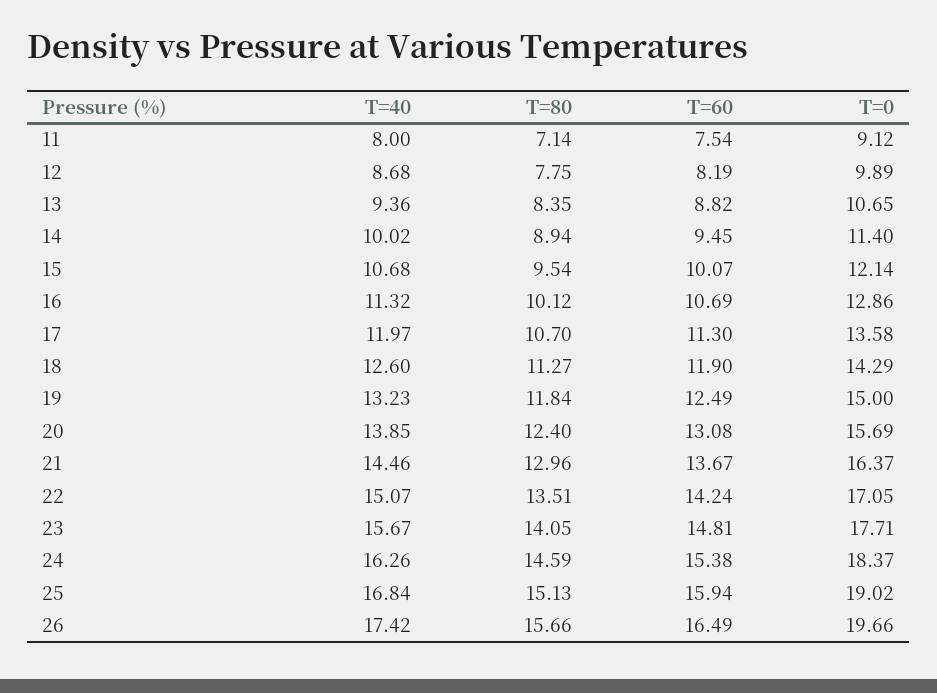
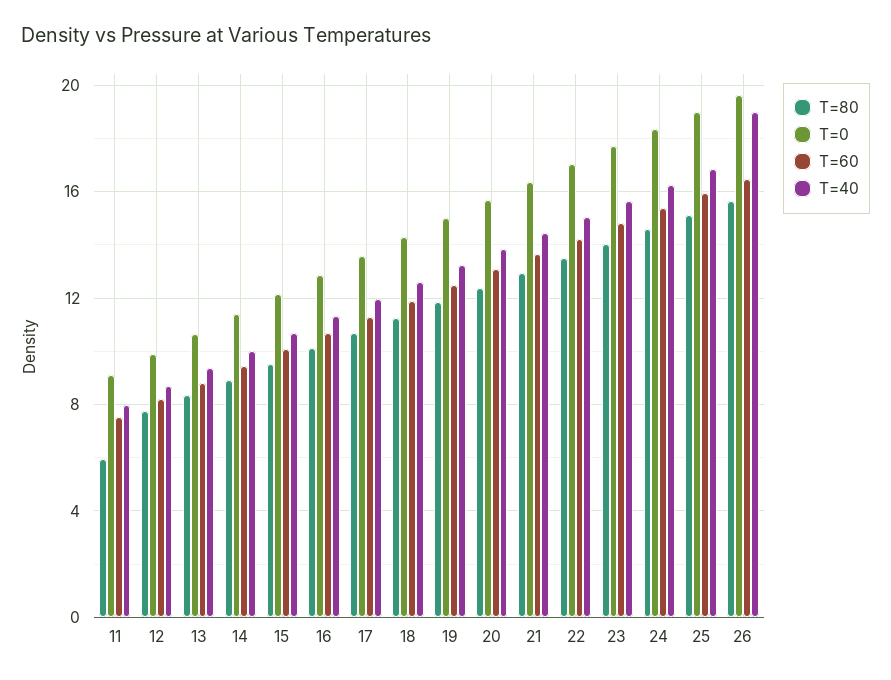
  {
    "T=40": {
      "11": 8,
      "12": 8.68,
      "13": 9.36,
      "14": 10.02,
      "15": 10.68,
      "16": 11.32,
      "17": 11.97,
      "18": 12.6,
      "19": 13.23,
      "20": 13.85,
      "21": 14.46,
      "22": 15.07,
      "23": 15.67,
      "24": 16.26,
      "25": 16.84,
-     "26": 17.42
+     "26": 19
    },
    "T=80": {
-     "11": 7.14,
+     "11": 6,
      "12": 7.75,
      "13": 8.35,
      "14": 8.94,
      "15": 9.54,
      "16": 10.12,
      "17": 10.7,
      "18": 11.27,
      "19": 11.84,
      "20": 12.4,
      "21": 12.96,
      "22": 13.51,
      "23": 14.05,
      "24": 14.59,
      "25": 15.13,
      "26": 15.66
    },
    "T=60": {
      "11": 7.54,
      "12": 8.19,
      "13": 8.82,
      "14": 9.45,
      "15": 10.07,
      "16": 10.69,
      "17": 11.3,
      "18": 11.9,
      "19": 12.49,
      "20": 13.08,
      "21": 13.67,
      "22": 14.24,
      "23": 14.81,
      "24": 15.38,
      "25": 15.94,
      "26": 16.49
    },
    "T=0": {
      "11": 9.12,
      "12": 9.89,
      "13": 10.65,
      "14": 11.4,
      "15": 12.14,
      "16": 12.86,
      "17": 13.58,
      "18": 14.29,
      "19": 15,
      "20": 15.69,
      "21": 16.37,
      "22": 17.05,
      "23": 17.71,
      "24": 18.37,
      "25": 19.02,
      "26": 19.66
    }
  }

